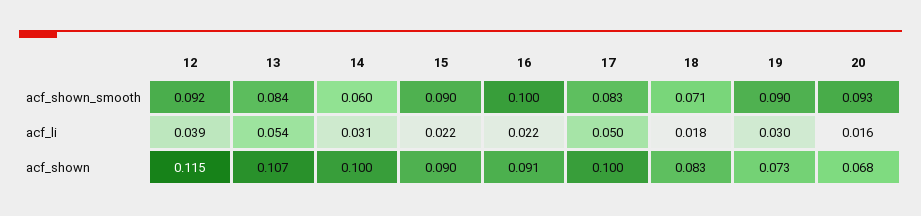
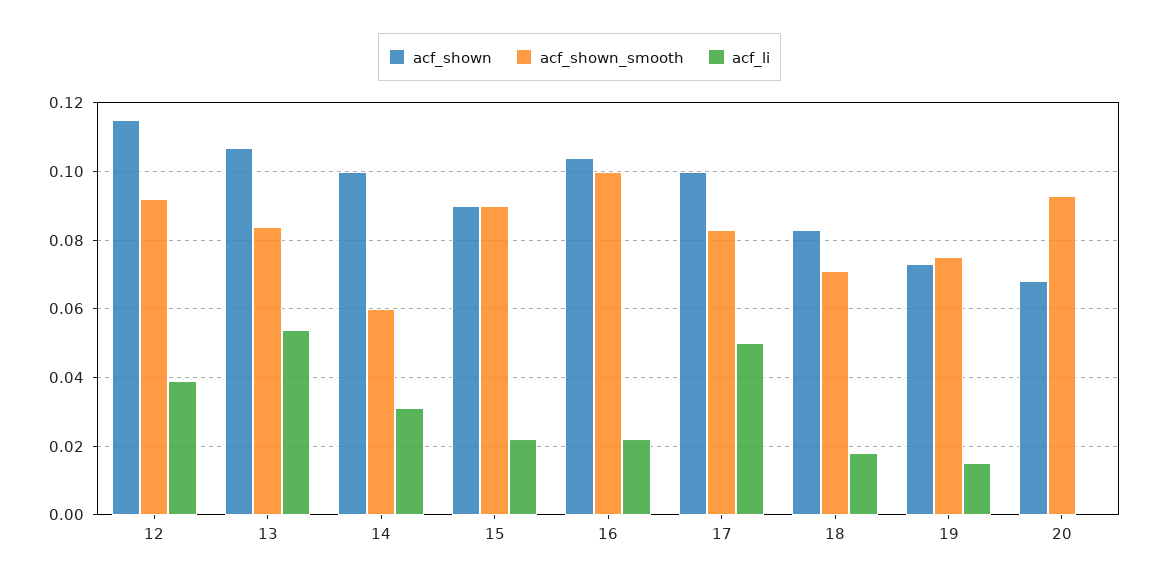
  {
    "acf_shown_smooth": {
      "12": 0.092,
      "13": 0.084,
      "14": 0.06,
      "15": 0.09,
      "16": 0.1,
      "17": 0.083,
      "18": 0.071,
-     "19": 0.09,
+     "19": 0.075,
      "20": 0.093
    },
    "acf_li": {
      "12": 0.039,
      "13": 0.054,
      "14": 0.031,
      "15": 0.022,
      "16": 0.022,
      "17": 0.05,
      "18": 0.018,
-     "19": 0.03,
+     "19": 0.015,
-     "20": 0.016
+     "20": 0
    },
    "acf_shown": {
      "12": 0.115,
      "13": 0.107,
      "14": 0.1,
      "15": 0.09,
-     "16": 0.091,
+     "16": 0.105,
      "17": 0.1,
      "18": 0.083,
      "19": 0.073,
      "20": 0.068
    }
  }

